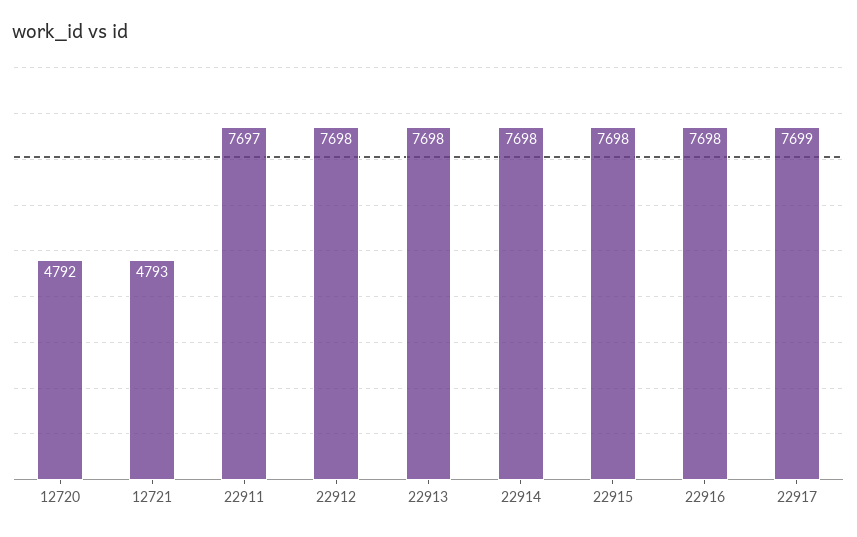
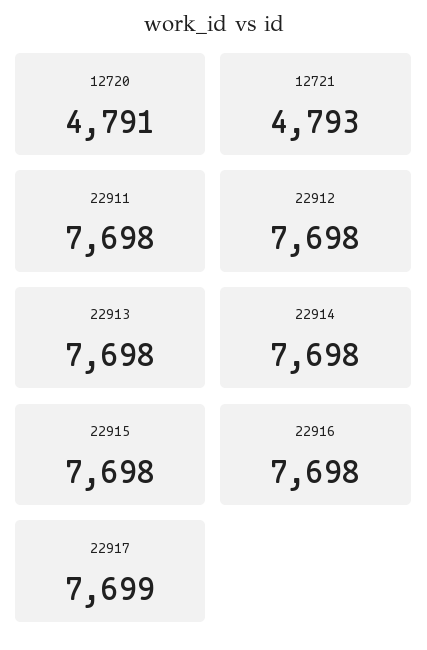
  {
-   "12720": 4792,
+   "12720": 4791,
    "12721": 4793,
-   "22911": 7697,
+   "22911": 7698,
    "22912": 7698,
    "22913": 7698,
    "22914": 7698,
    "22915": 7698,
    "22916": 7698,
    "22917": 7699
  }

